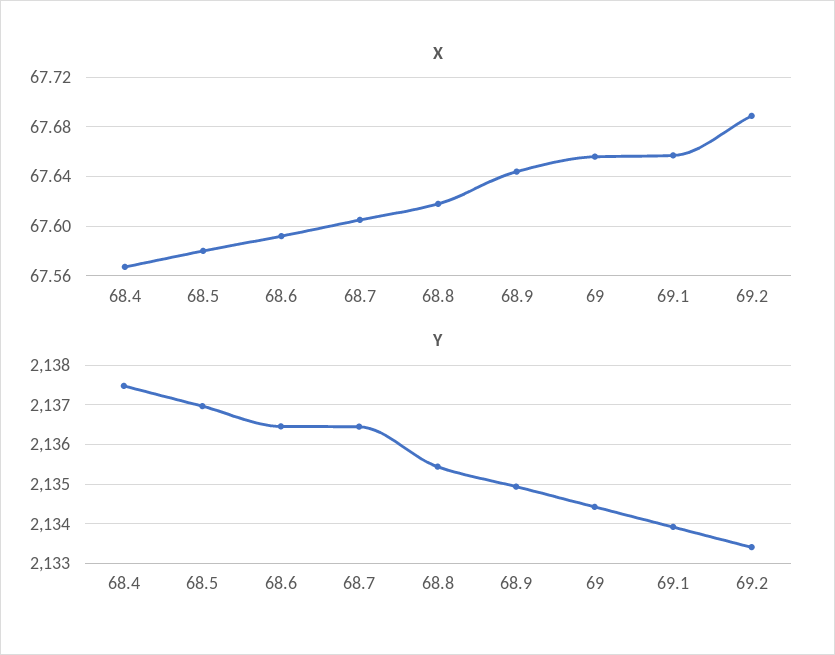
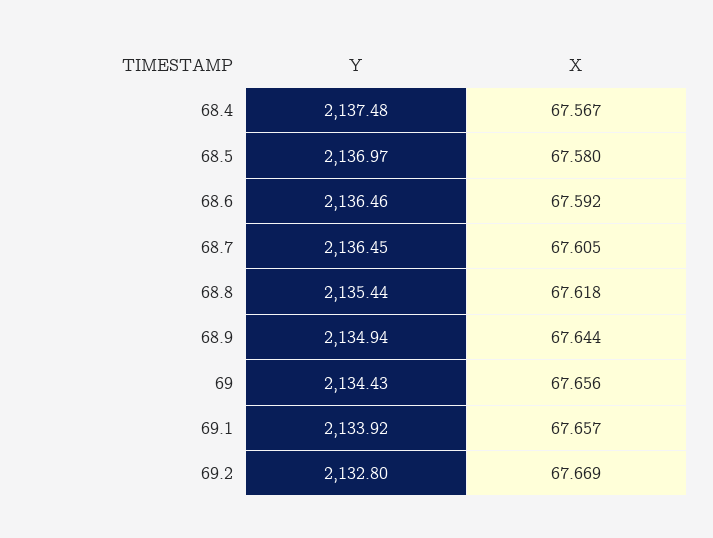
  {
    "X": {
      "68.4": 67.567,
      "68.5": 67.58,
      "68.6": 67.592,
      "68.7": 67.605,
      "68.8": 67.618,
      "68.9": 67.644,
      "69": 67.656,
      "69.1": 67.657,
-     "69.2": 67.69
+     "69.2": 67.669
    },
    "Y": {
      "68.4": 2137.48,
      "68.5": 2136.97,
      "68.6": 2136.46,
      "68.7": 2136.45,
      "68.8": 2135.44,
      "68.9": 2134.94,
      "69": 2134.43,
      "69.1": 2133.92,
-     "69.2": 2133.4
+     "69.2": 2132.8
    }
  }

